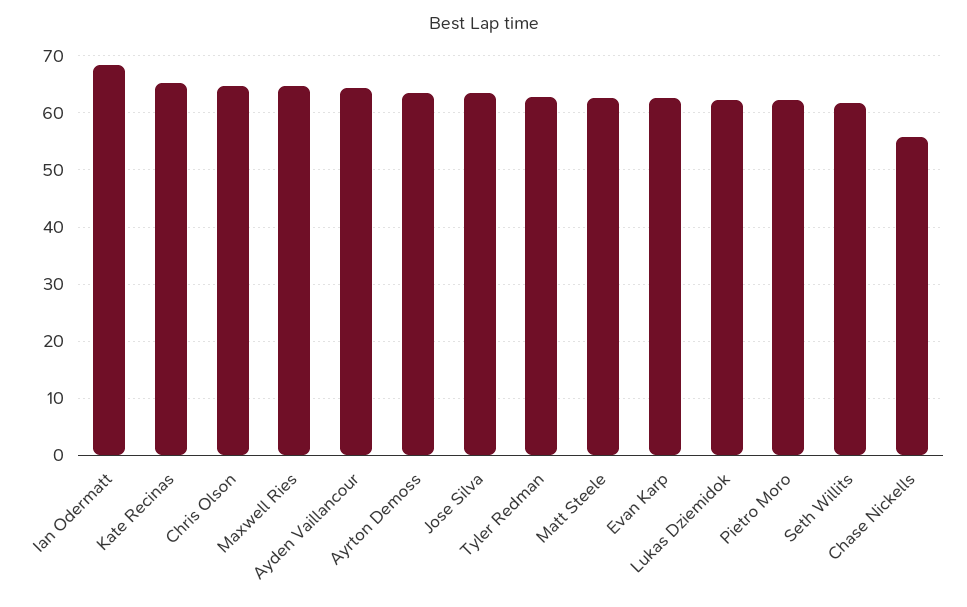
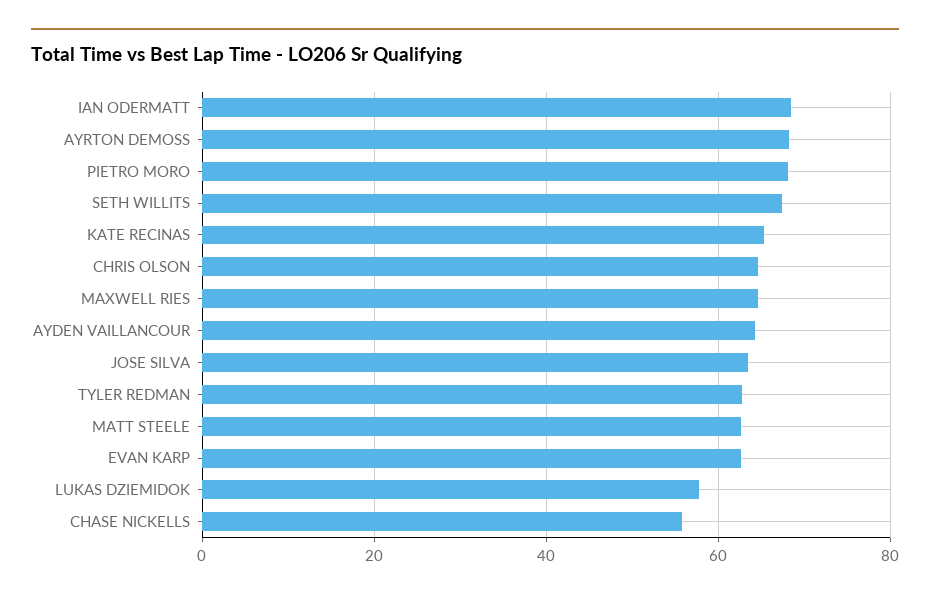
  {
    "Ian Odermatt": 68,
    "Kate Recinas": 66,
    "Chris Olson": 64,
    "Maxwell Ries": 64,
    "Ayden Vaillancour": 64,
-   "Ayrton Demoss": 64,
+   "Ayrton Demoss": 68,
    "Jose Silva": 64,
    "Tyler Redman": 62,
    "Matt Steele": 62,
    "Evan Karp": 62,
-   "Lukas Dziemidok": 62,
+   "Lukas Dziemidok": 58,
-   "Pietro Moro": 62,
+   "Pietro Moro": 68,
-   "Seth Willits": 62,
+   "Seth Willits": 68,
    "Chase Nickells": 56
  }

